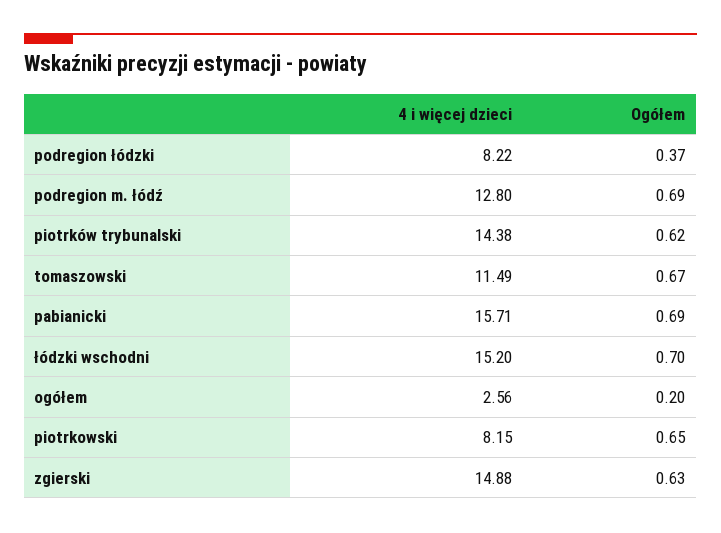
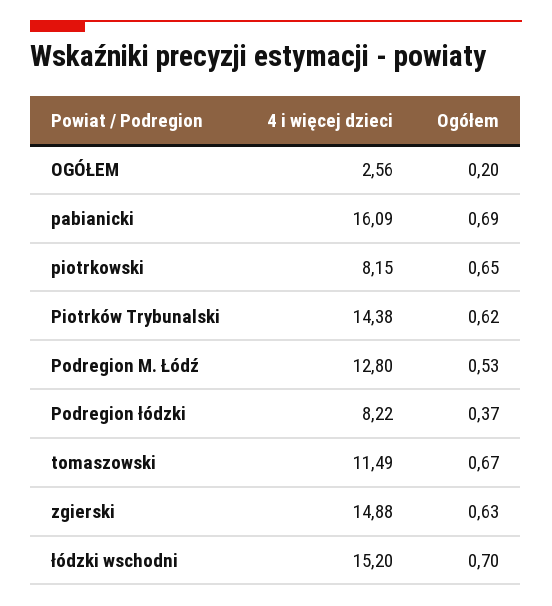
  {
    "4 i więcej dzieci": {
      "podregion łódzki": 8.22,
      "podregion m. łódź": 12.8,
      "piotrków trybunalski": 14.38,
      "tomaszowski": 11.49,
-     "pabianicki": 15.71,
+     "pabianicki": 16.09,
      "łódzki wschodni": 15.2,
      "ogółem": 2.56,
      "piotrkowski": 8.15,
      "zgierski": 14.88
    },
    "Ogółem": {
      "podregion łódzki": 0.37,
-     "podregion m. łódź": 0.69,
+     "podregion m. łódź": 0.53,
      "piotrków trybunalski": 0.62,
      "tomaszowski": 0.67,
      "pabianicki": 0.69,
      "łódzki wschodni": 0.7,
      "ogółem": 0.2,
      "piotrkowski": 0.65,
      "zgierski": 0.63
    }
  }

